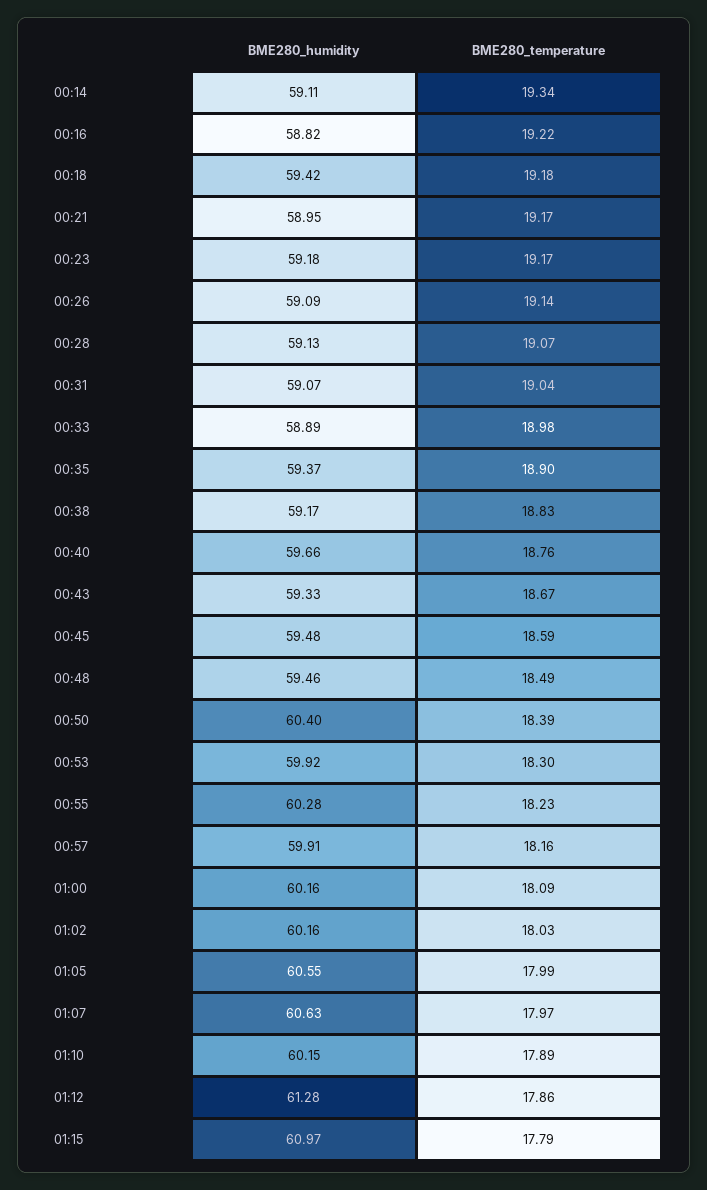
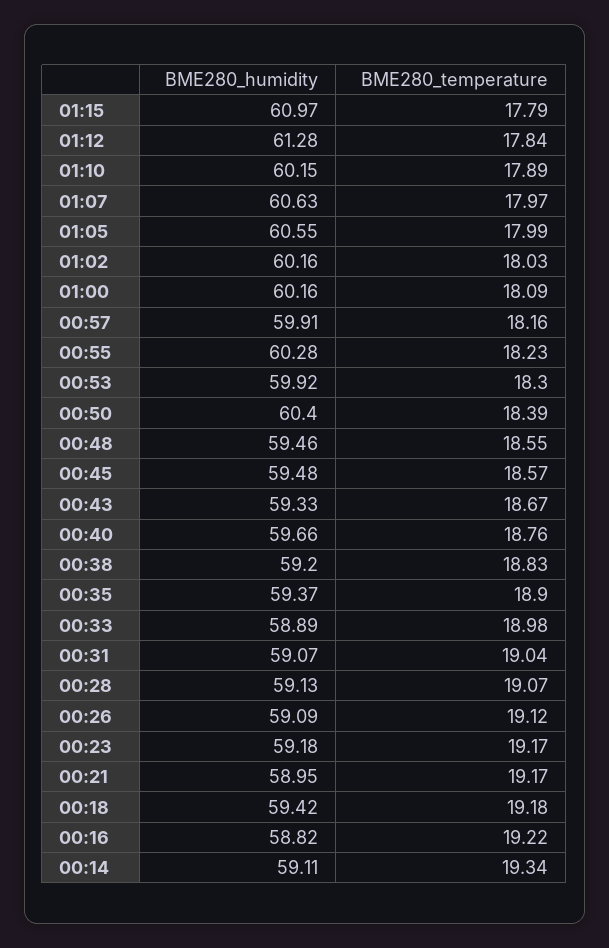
  {
    "BME280_humidity": {
      "00:14": 59.11,
      "00:16": 58.82,
      "00:18": 59.42,
      "00:21": 58.95,
      "00:23": 59.18,
      "00:26": 59.09,
      "00:28": 59.13,
      "00:31": 59.07,
      "00:33": 58.89,
      "00:35": 59.37,
-     "00:38": 59.17,
+     "00:38": 59.2,
      "00:40": 59.66,
      "00:43": 59.33,
      "00:45": 59.48,
      "00:48": 59.46,
      "00:50": 60.4,
      "00:53": 59.92,
      "00:55": 60.28,
      "00:57": 59.91,
      "01:00": 60.16,
      "01:02": 60.16,
      "01:05": 60.55,
      "01:07": 60.63,
      "01:10": 60.15,
      "01:12": 61.28,
      "01:15": 60.97
    },
    "BME280_temperature": {
      "00:14": 19.34,
      "00:16": 19.22,
      "00:18": 19.18,
      "00:21": 19.17,
      "00:23": 19.17,
-     "00:26": 19.14,
+     "00:26": 19.12,
      "00:28": 19.07,
      "00:31": 19.04,
      "00:33": 18.98,
      "00:35": 18.9,
      "00:38": 18.83,
      "00:40": 18.76,
      "00:43": 18.67,
-     "00:45": 18.59,
+     "00:45": 18.57,
-     "00:48": 18.49,
+     "00:48": 18.55,
      "00:50": 18.39,
      "00:53": 18.3,
      "00:55": 18.23,
      "00:57": 18.16,
      "01:00": 18.09,
      "01:02": 18.03,
      "01:05": 17.99,
      "01:07": 17.97,
      "01:10": 17.89,
-     "01:12": 17.86,
+     "01:12": 17.84,
      "01:15": 17.79
    }
  }

